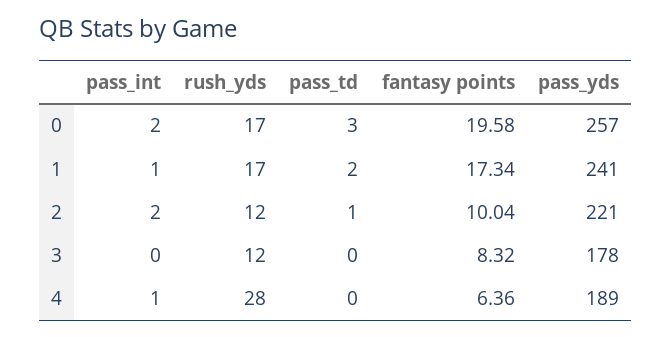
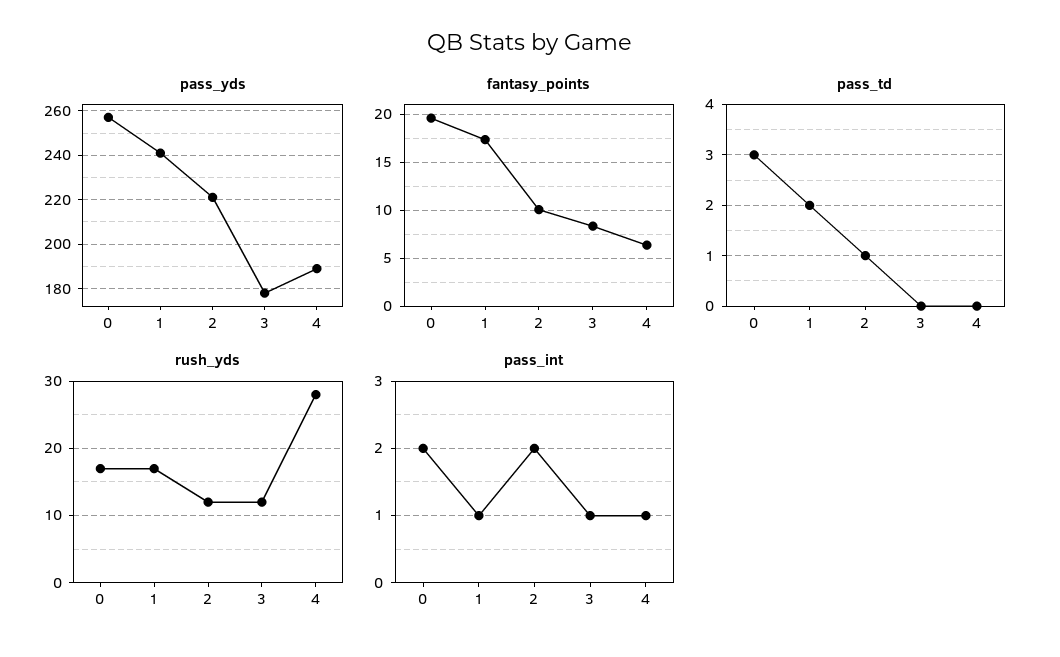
  {
    "pass_int": {
      "0": 2,
      "1": 1,
      "2": 2,
-     "3": 0,
+     "3": 1,
      "4": 1
    },
    "rush_yds": {
      "0": 17,
      "1": 17,
      "2": 12,
      "3": 12,
      "4": 28
    },
    "pass_td": {
      "0": 3,
      "1": 2,
      "2": 1,
      "3": 0,
      "4": 0
    },
    "fantasy points": {
      "0": 19.58,
      "1": 17.34,
      "2": 10.04,
      "3": 8.32,
      "4": 6.36
    },
    "pass_yds": {
      "0": 257,
      "1": 241,
      "2": 221,
      "3": 178,
      "4": 189
    }
  }

